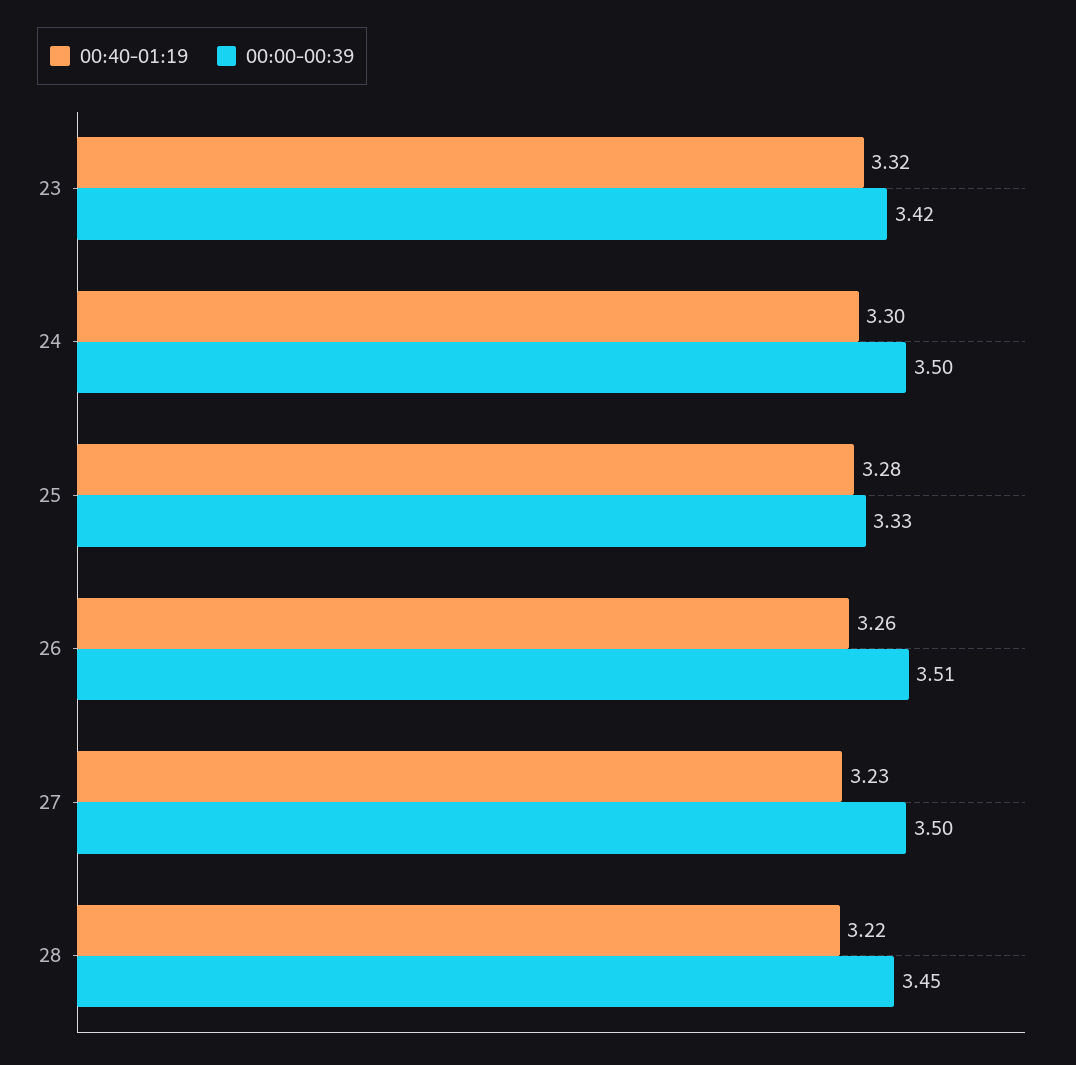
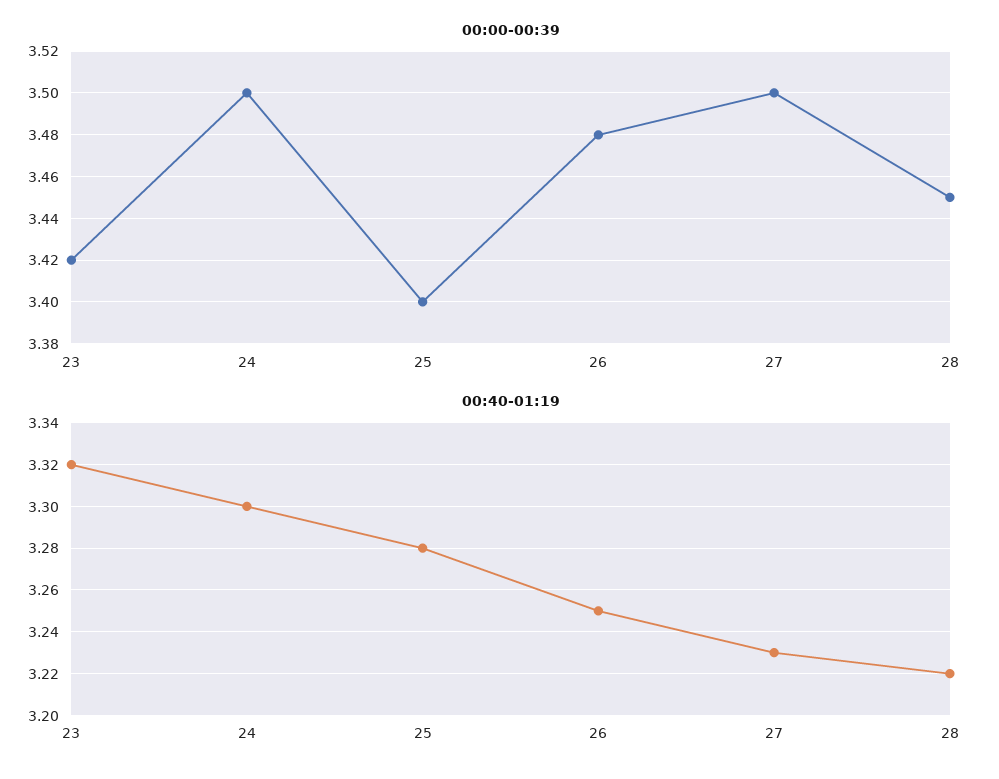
  {
    "00:40-01:19": {
      "23": 3.32,
      "24": 3.3,
      "25": 3.28,
-     "26": 3.26,
+     "26": 3.25,
      "27": 3.23,
      "28": 3.22
    },
    "00:00-00:39": {
      "23": 3.42,
      "24": 3.5,
-     "25": 3.33,
+     "25": 3.4,
-     "26": 3.51,
+     "26": 3.48,
      "27": 3.5,
      "28": 3.45
    }
  }

